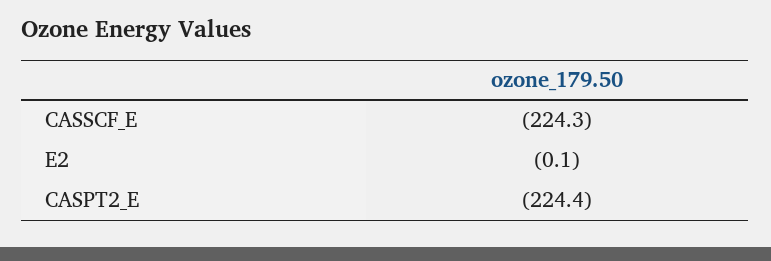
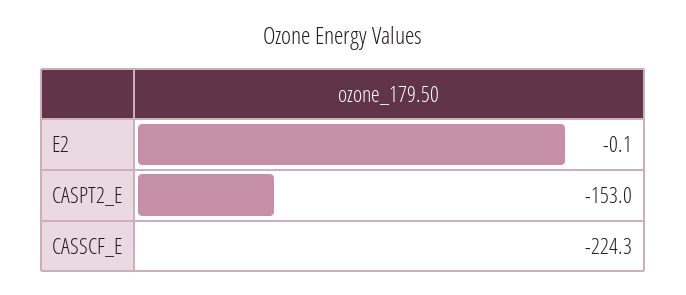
  {
    "CASSCF_E": -224.3,
    "E2": -0.1,
-   "CASPT2_E": -224.4
+   "CASPT2_E": -153
  }

